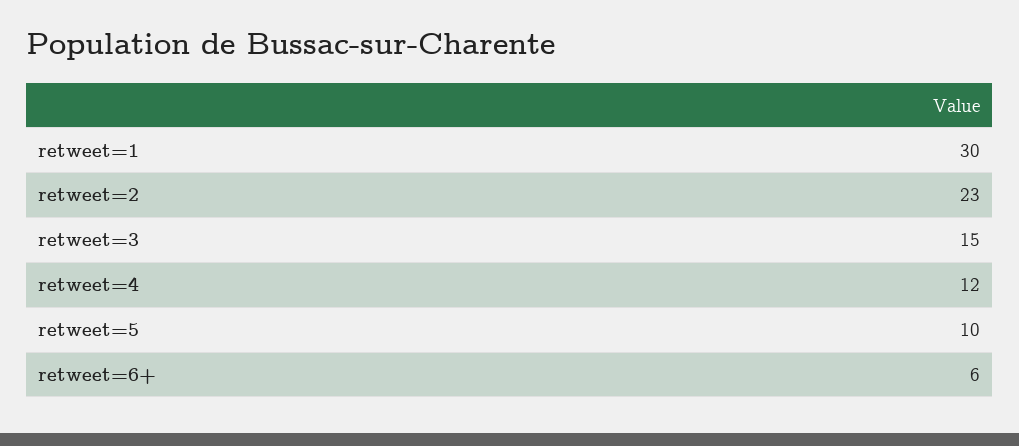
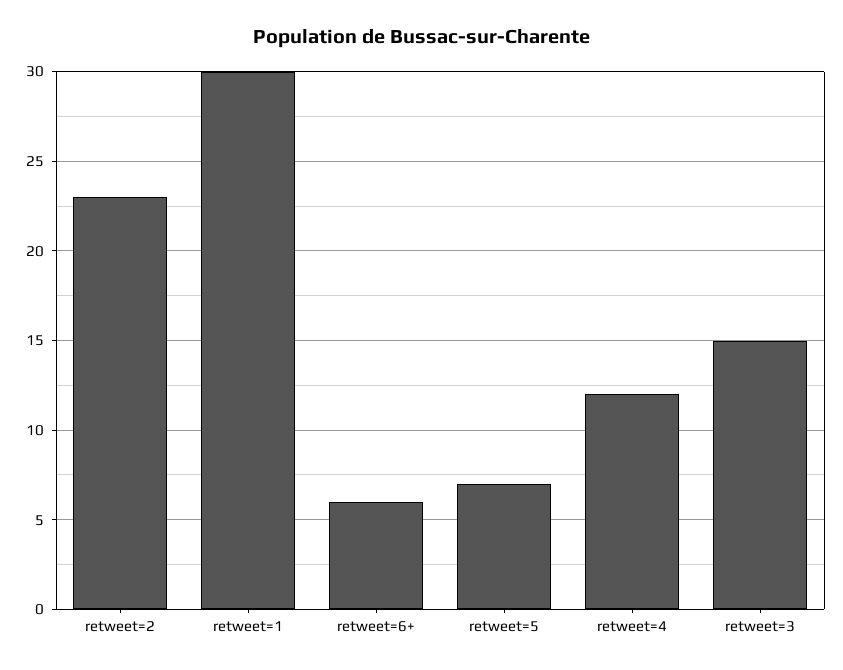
  {
    "retweet=1": 30,
    "retweet=2": 23,
    "retweet=3": 15,
    "retweet=4": 12,
-   "retweet=5": 10,
+   "retweet=5": 7,
    "retweet=6+": 6
  }

